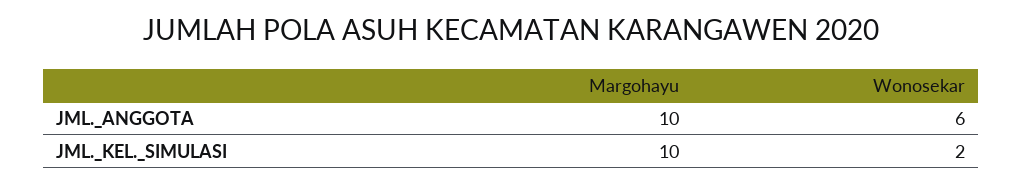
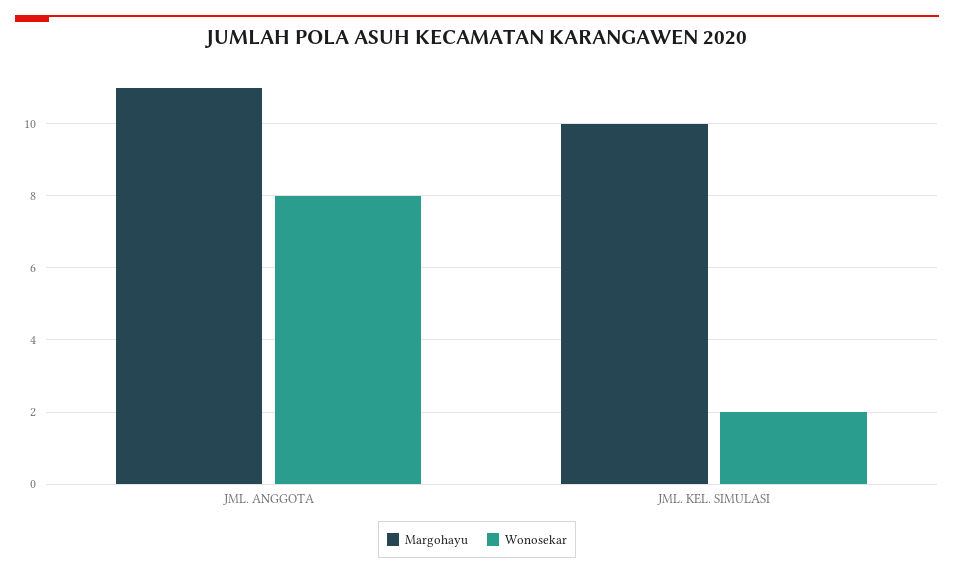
  {
    "Margohayu": {
-     "JML._ANGGOTA": 10,
+     "JML._ANGGOTA": 11,
      "JML._KEL._SIMULASI": 10
    },
    "Wonosekar": {
-     "JML._ANGGOTA": 6,
+     "JML._ANGGOTA": 8,
      "JML._KEL._SIMULASI": 2
    }
  }

